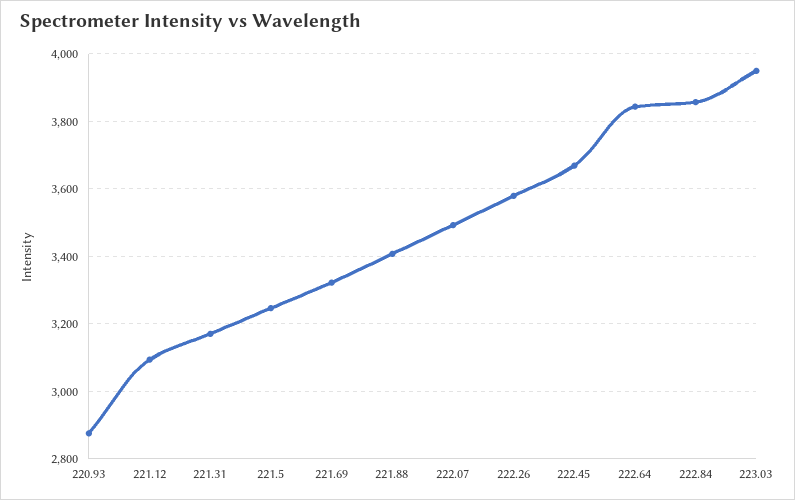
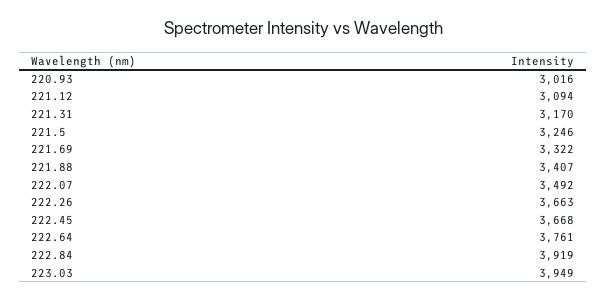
  {
-   "220.93": 2880,
+   "220.93": 3016,
    "221.12": 3094,
    "221.31": 3170,
    "221.5": 3246,
    "221.69": 3322,
    "221.88": 3407,
    "222.07": 3492,
-   "222.26": 3580,
+   "222.26": 3663,
    "222.45": 3668,
-   "222.64": 3840,
+   "222.64": 3761,
-   "222.84": 3860,
+   "222.84": 3919,
    "223.03": 3949
  }

